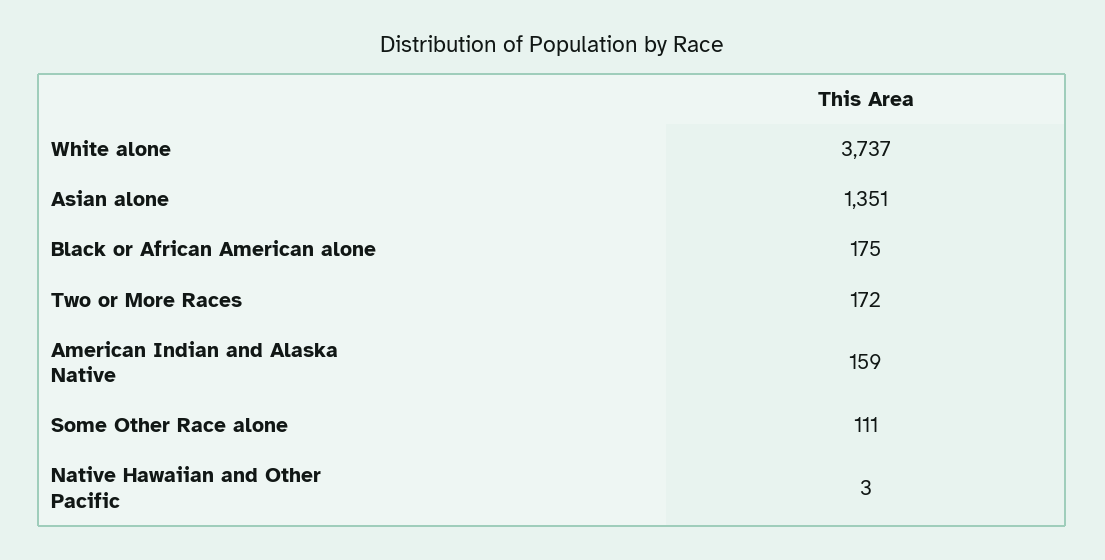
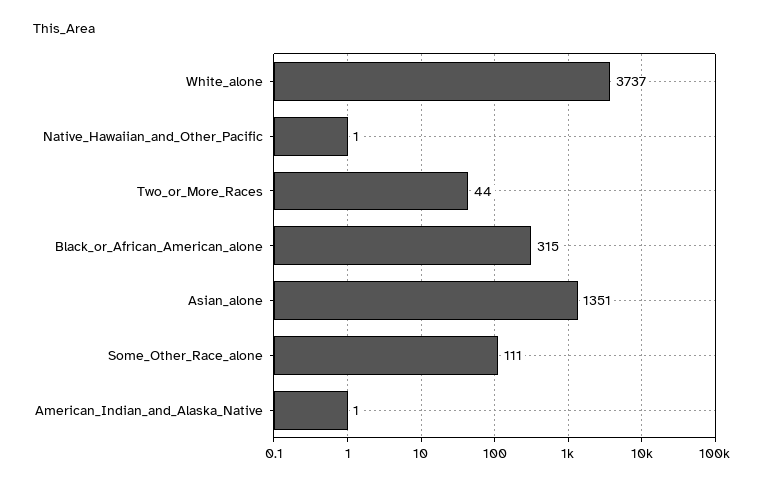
  {
    "White alone": 3737,
    "Asian alone": 1351,
-   "Black or African American alone": 175,
+   "Black or African American alone": 315,
-   "Two or More Races": 172,
+   "Two or More Races": 44,
-   "American Indian and Alaska Native": 159,
+   "American Indian and Alaska Native": 1,
    "Some Other Race alone": 111,
-   "Native Hawaiian and Other Pacific": 3
+   "Native Hawaiian and Other Pacific": 1
  }

